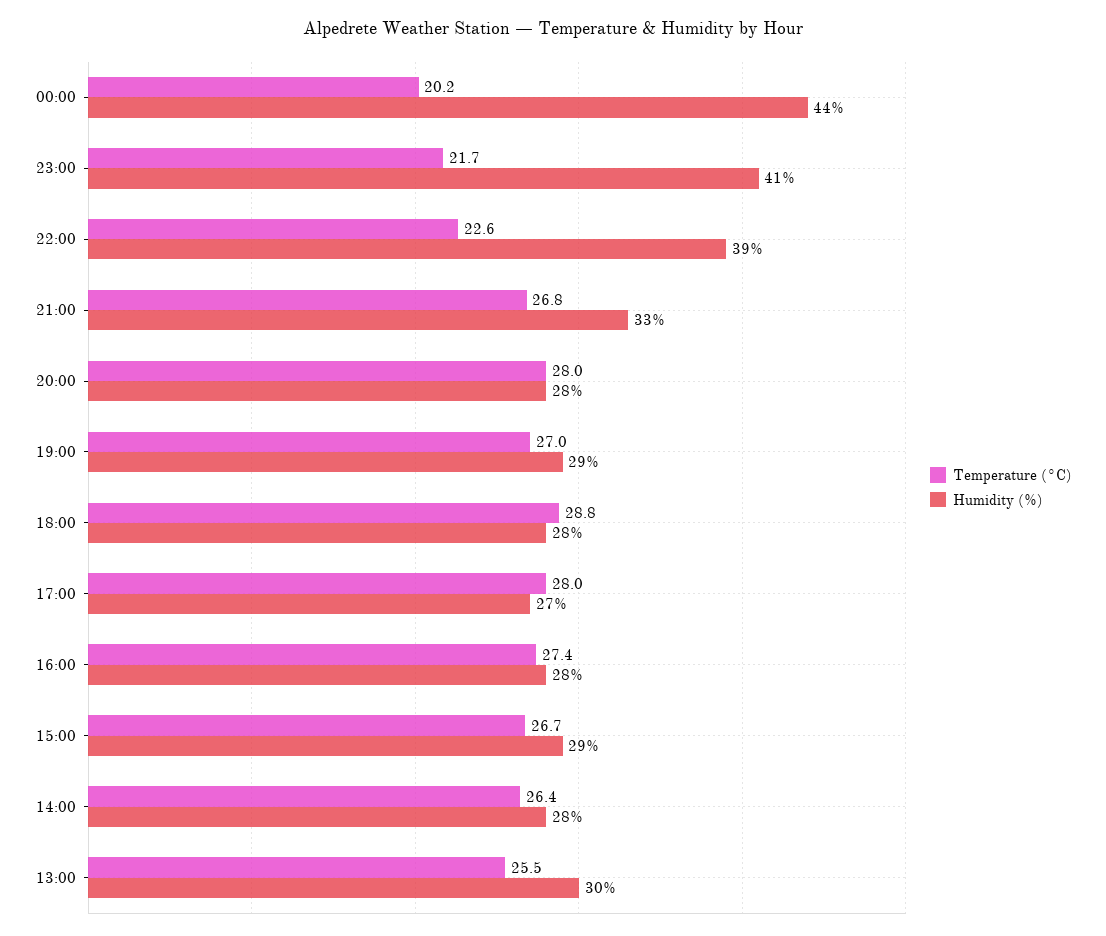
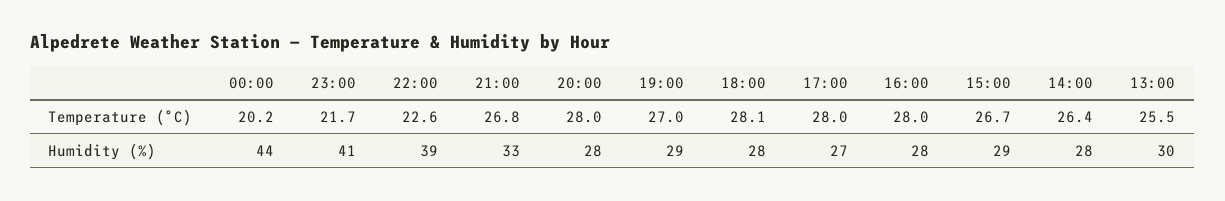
  {
    "Temperature (°C)": {
      "00:00": 20.2,
      "23:00": 21.7,
      "22:00": 22.6,
      "21:00": 26.8,
      "20:00": 28,
      "19:00": 27,
-     "18:00": 28.8,
+     "18:00": 28.1,
      "17:00": 28,
-     "16:00": 27.4,
+     "16:00": 28,
      "15:00": 26.7,
      "14:00": 26.4,
      "13:00": 25.5
    },
    "Humidity (%)": {
      "00:00": 44,
      "23:00": 41,
      "22:00": 39,
      "21:00": 33,
      "20:00": 28,
      "19:00": 29,
      "18:00": 28,
      "17:00": 27,
      "16:00": 28,
      "15:00": 29,
      "14:00": 28,
      "13:00": 30
    }
  }

